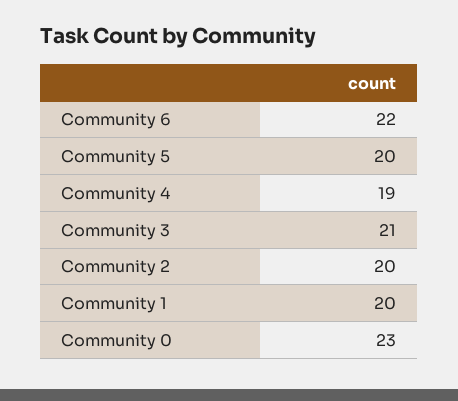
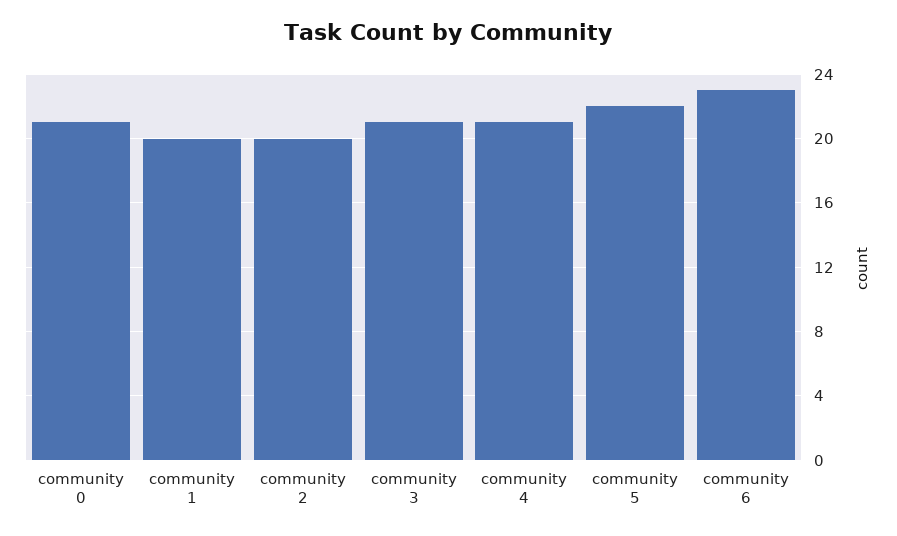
  {
-   "Community 6": 22,
+   "Community 6": 23,
-   "Community 5": 20,
+   "Community 5": 22,
-   "Community 4": 19,
+   "Community 4": 21,
    "Community 3": 21,
    "Community 2": 20,
    "Community 1": 20,
-   "Community 0": 23
+   "Community 0": 21
  }

